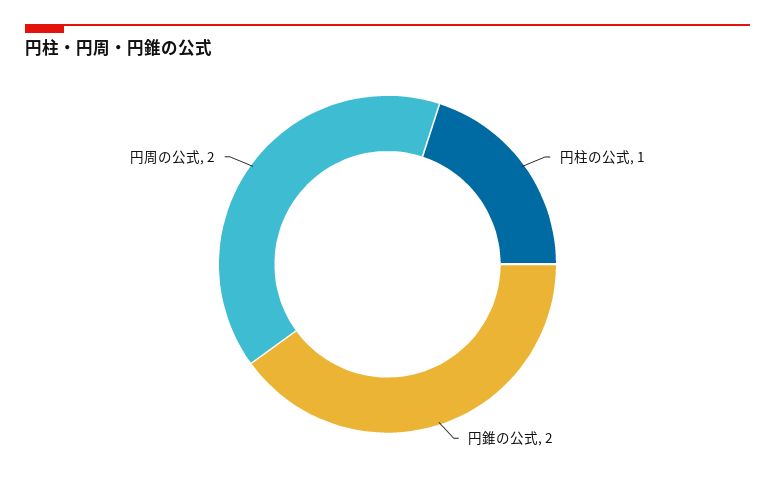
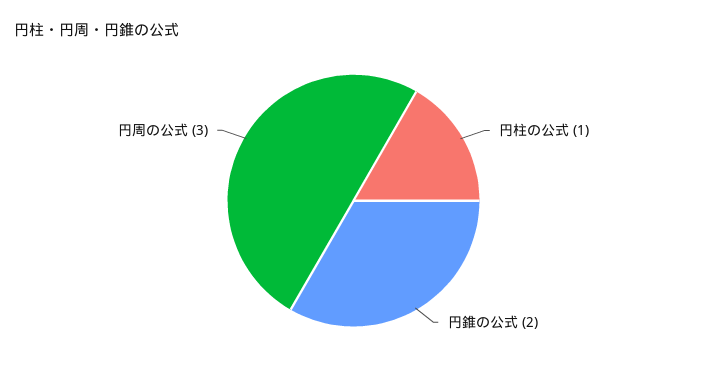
  {
    "円柱の公式": 1,
    "円錐の公式": 2,
-   "円周の公式": 2
+   "円周の公式": 3
  }

